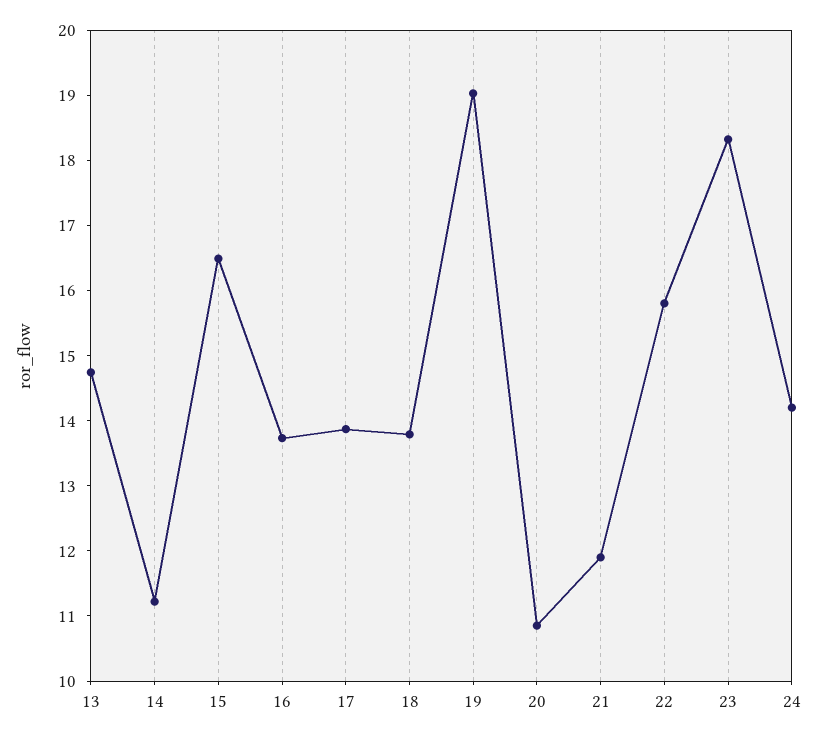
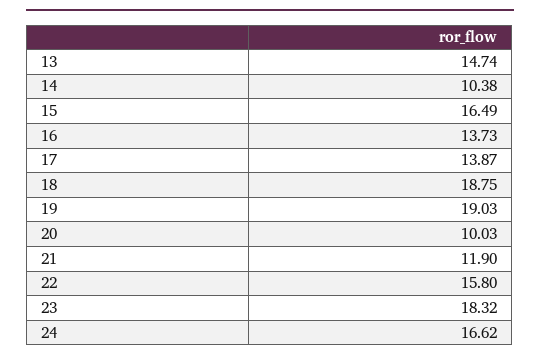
  {
    "13": 14.74,
-   "14": 11.2,
+   "14": 10.38,
    "15": 16.49,
    "16": 13.73,
    "17": 13.87,
-   "18": 13.8,
+   "18": 18.75,
    "19": 19.03,
-   "20": 10.8,
+   "20": 10.03,
    "21": 11.9,
    "22": 15.8,
    "23": 18.32,
-   "24": 14.2
+   "24": 16.62
  }

